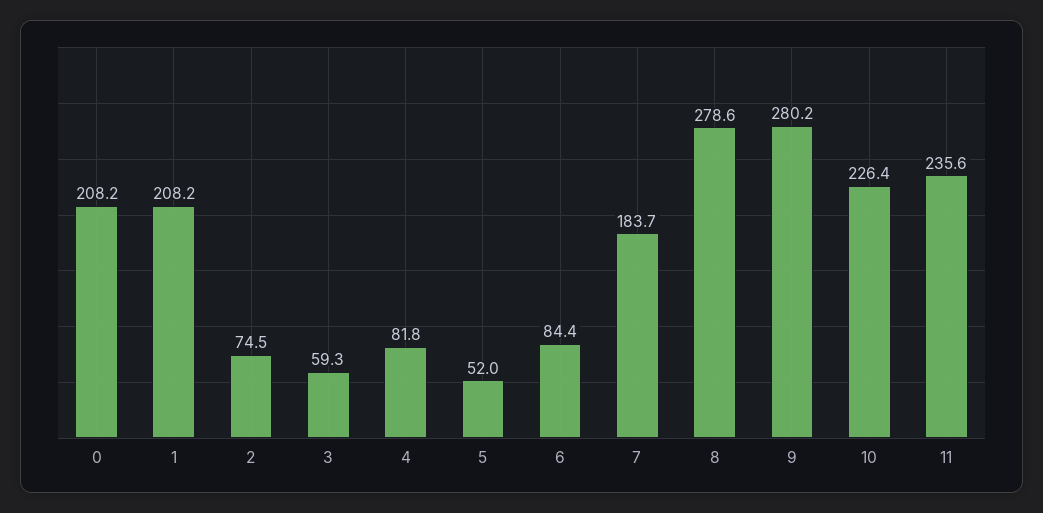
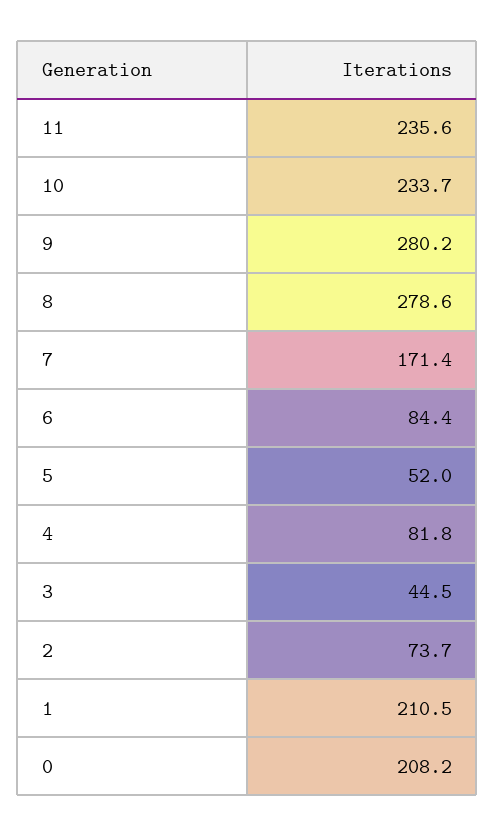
  {
    "0": 208.2,
-   "1": 208.2,
+   "1": 210.5,
-   "2": 74.5,
+   "2": 73.7,
-   "3": 59.3,
+   "3": 44.5,
    "4": 81.8,
    "5": 52,
    "6": 84.4,
-   "7": 183.7,
+   "7": 171.4,
    "8": 278.6,
    "9": 280.2,
-   "10": 226.4,
+   "10": 233.7,
    "11": 235.6
  }

